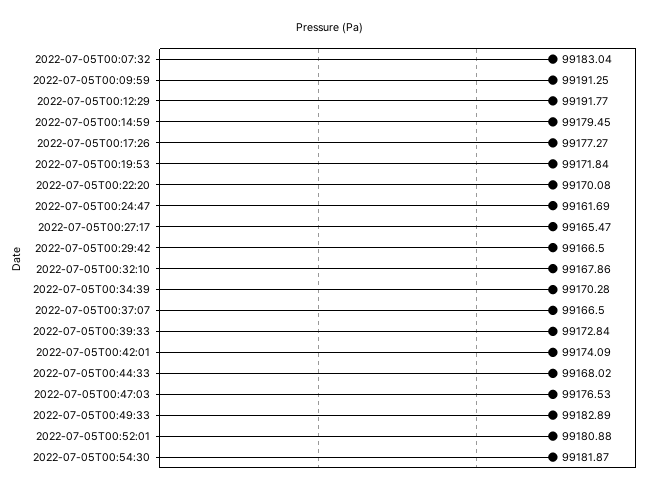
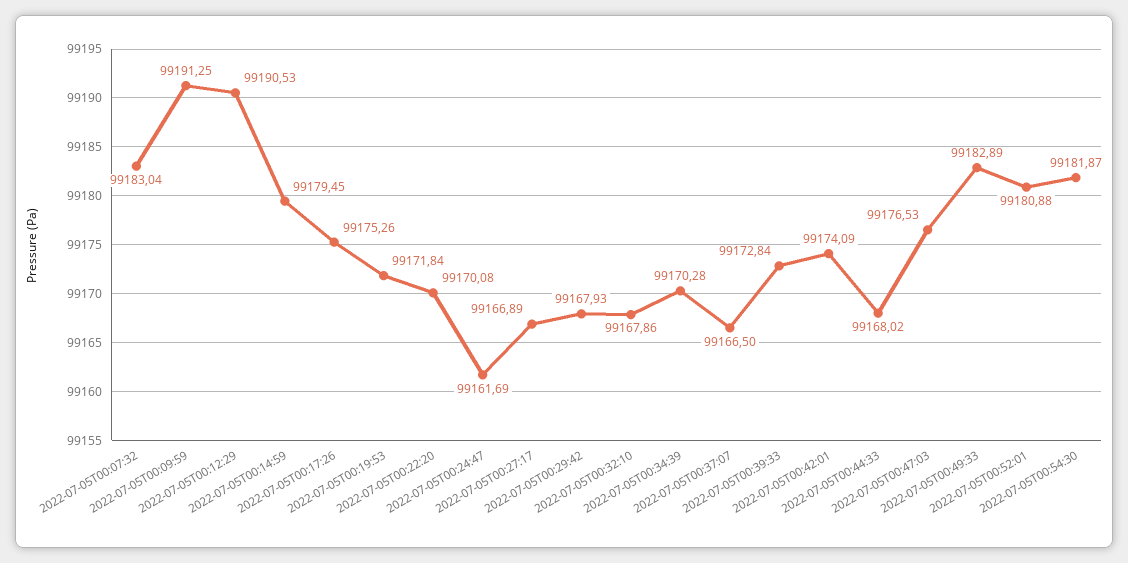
  {
    "2022-07-05T00:07:32": 99183.04,
    "2022-07-05T00:09:59": 99191.25,
-   "2022-07-05T00:12:29": 99191.77,
+   "2022-07-05T00:12:29": 99190.53,
    "2022-07-05T00:14:59": 99179.45,
-   "2022-07-05T00:17:26": 99177.27,
+   "2022-07-05T00:17:26": 99175.26,
    "2022-07-05T00:19:53": 99171.84,
    "2022-07-05T00:22:20": 99170.08,
    "2022-07-05T00:24:47": 99161.69,
-   "2022-07-05T00:27:17": 99165.47,
+   "2022-07-05T00:27:17": 99166.89,
-   "2022-07-05T00:29:42": 99166.5,
+   "2022-07-05T00:29:42": 99167.93,
    "2022-07-05T00:32:10": 99167.86,
    "2022-07-05T00:34:39": 99170.28,
    "2022-07-05T00:37:07": 99166.5,
    "2022-07-05T00:39:33": 99172.84,
    "2022-07-05T00:42:01": 99174.09,
    "2022-07-05T00:44:33": 99168.02,
    "2022-07-05T00:47:03": 99176.53,
    "2022-07-05T00:49:33": 99182.89,
    "2022-07-05T00:52:01": 99180.88,
    "2022-07-05T00:54:30": 99181.87
  }

